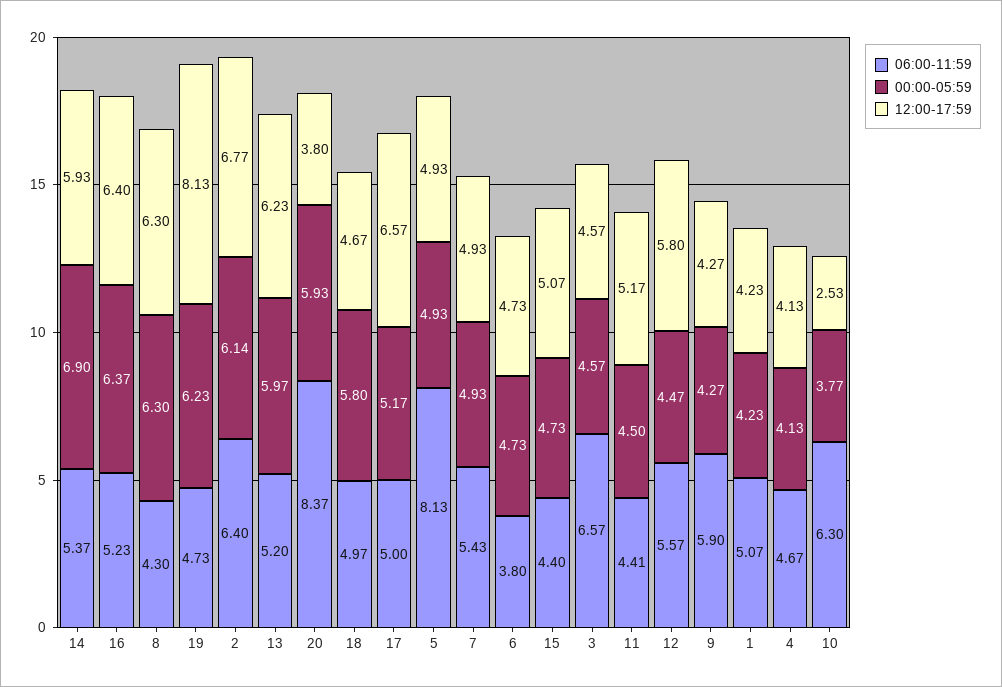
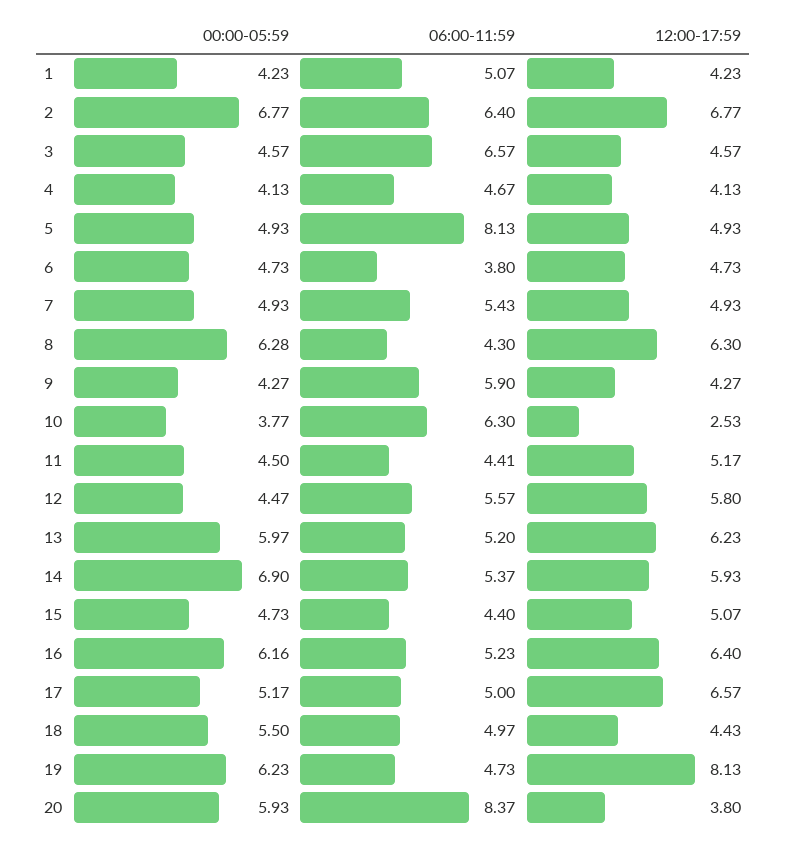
  {
    "06:00-11:59": {
      "14": 5.37,
      "16": 5.23,
      "8": 4.3,
      "19": 4.73,
      "2": 6.4,
      "13": 5.2,
      "20": 8.37,
      "18": 4.97,
      "17": 5,
      "5": 8.13,
      "7": 5.43,
      "6": 3.8,
      "15": 4.4,
      "3": 6.57,
      "11": 4.41,
      "12": 5.57,
      "9": 5.9,
      "1": 5.07,
      "4": 4.67,
      "10": 6.3
    },
    "00:00-05:59": {
      "14": 6.9,
-     "16": 6.37,
+     "16": 6.16,
-     "8": 6.3,
+     "8": 6.28,
      "19": 6.23,
-     "2": 6.14,
+     "2": 6.77,
      "13": 5.97,
      "20": 5.93,
-     "18": 5.8,
+     "18": 5.5,
      "17": 5.17,
      "5": 4.93,
      "7": 4.93,
      "6": 4.73,
      "15": 4.73,
      "3": 4.57,
      "11": 4.5,
      "12": 4.47,
      "9": 4.27,
      "1": 4.23,
      "4": 4.13,
      "10": 3.77
    },
    "12:00-17:59": {
      "14": 5.93,
      "16": 6.4,
      "8": 6.3,
      "19": 8.13,
      "2": 6.77,
      "13": 6.23,
      "20": 3.8,
-     "18": 4.67,
+     "18": 4.43,
      "17": 6.57,
      "5": 4.93,
      "7": 4.93,
      "6": 4.73,
      "15": 5.07,
      "3": 4.57,
      "11": 5.17,
      "12": 5.8,
      "9": 4.27,
      "1": 4.23,
      "4": 4.13,
      "10": 2.53
    }
  }

